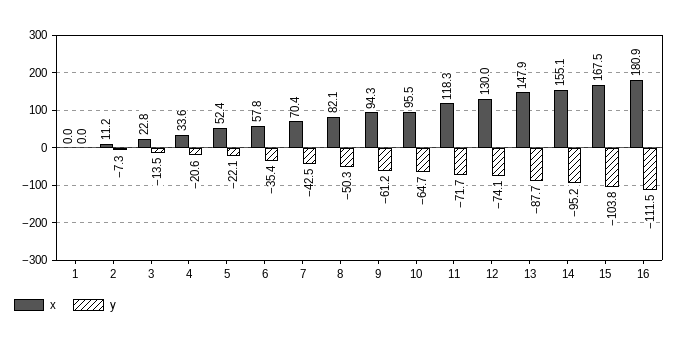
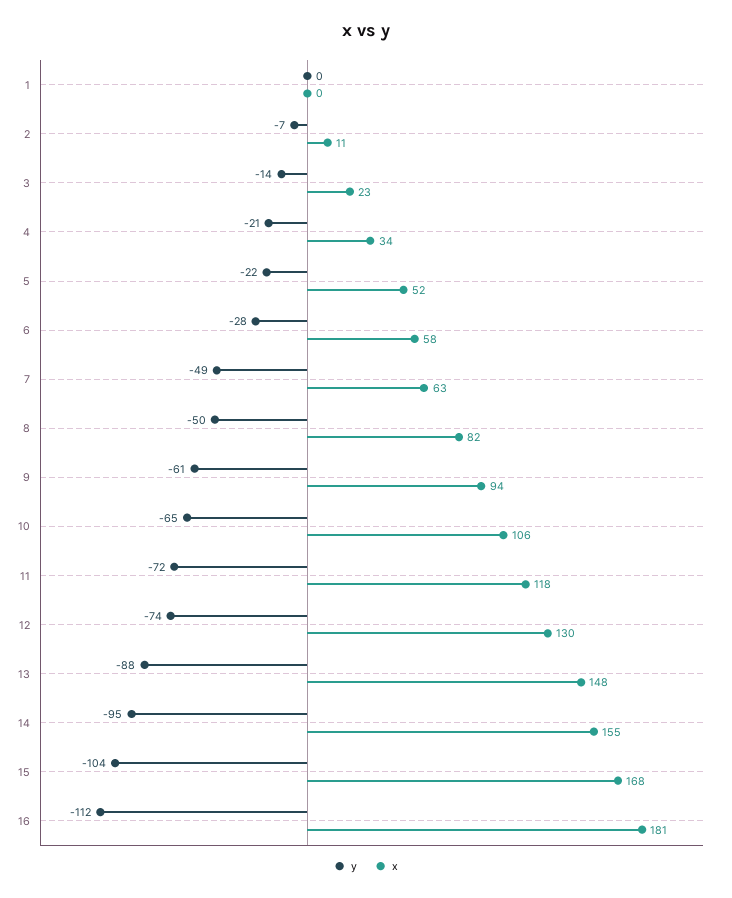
  {
    "x": {
      "1": 0,
      "2": 11.2,
      "3": 22.8,
      "4": 33.6,
      "5": 52.4,
      "6": 57.8,
-     "7": 70.4,
+     "7": 63,
      "8": 82.1,
      "9": 94.3,
-     "10": 95.5,
+     "10": 106,
      "11": 118.3,
      "12": 130,
      "13": 147.9,
      "14": 155.1,
      "15": 167.5,
      "16": 180.9
    },
    "y": {
      "1": 0,
      "2": -7.3,
      "3": -13.5,
      "4": -20.6,
      "5": -22.1,
-     "6": -35.4,
+     "6": -28,
-     "7": -42.5,
+     "7": -49,
      "8": -50.3,
      "9": -61.2,
      "10": -64.7,
      "11": -71.7,
      "12": -74.1,
      "13": -87.7,
      "14": -95.2,
      "15": -103.8,
      "16": -111.5
    }
  }

